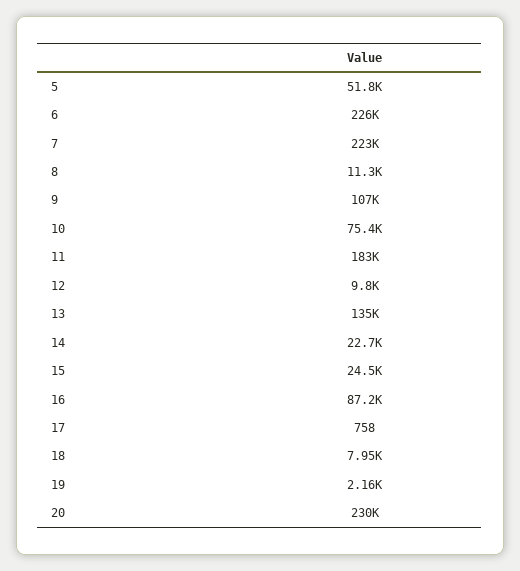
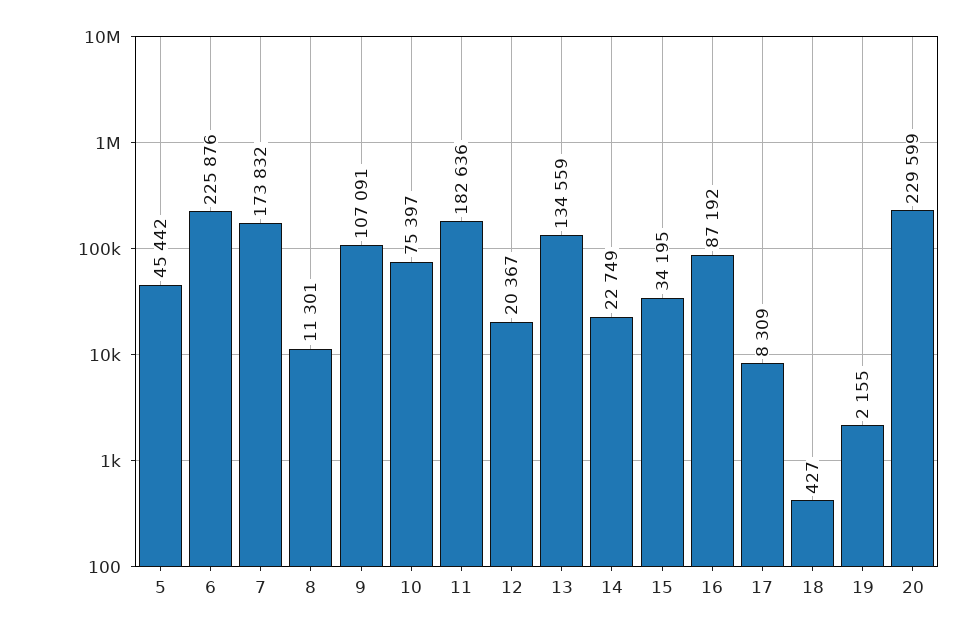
  {
-   "5": 51800,
+   "5": 45442,
    "6": 225876,
-   "7": 223000,
+   "7": 173832,
    "8": 11301,
    "9": 107091,
    "10": 75397,
    "11": 182636,
-   "12": 9800,
+   "12": 20367,
    "13": 134559,
    "14": 22749,
-   "15": 24500,
+   "15": 34195,
    "16": 87192,
-   "17": 758,
+   "17": 8309,
-   "18": 7950,
+   "18": 427,
    "19": 2155,
    "20": 229599
  }

